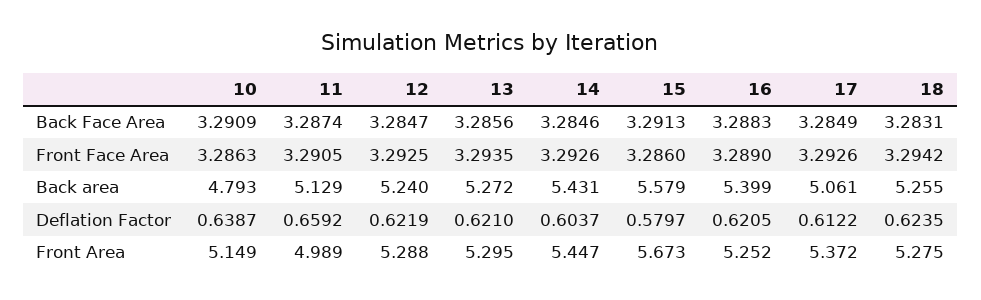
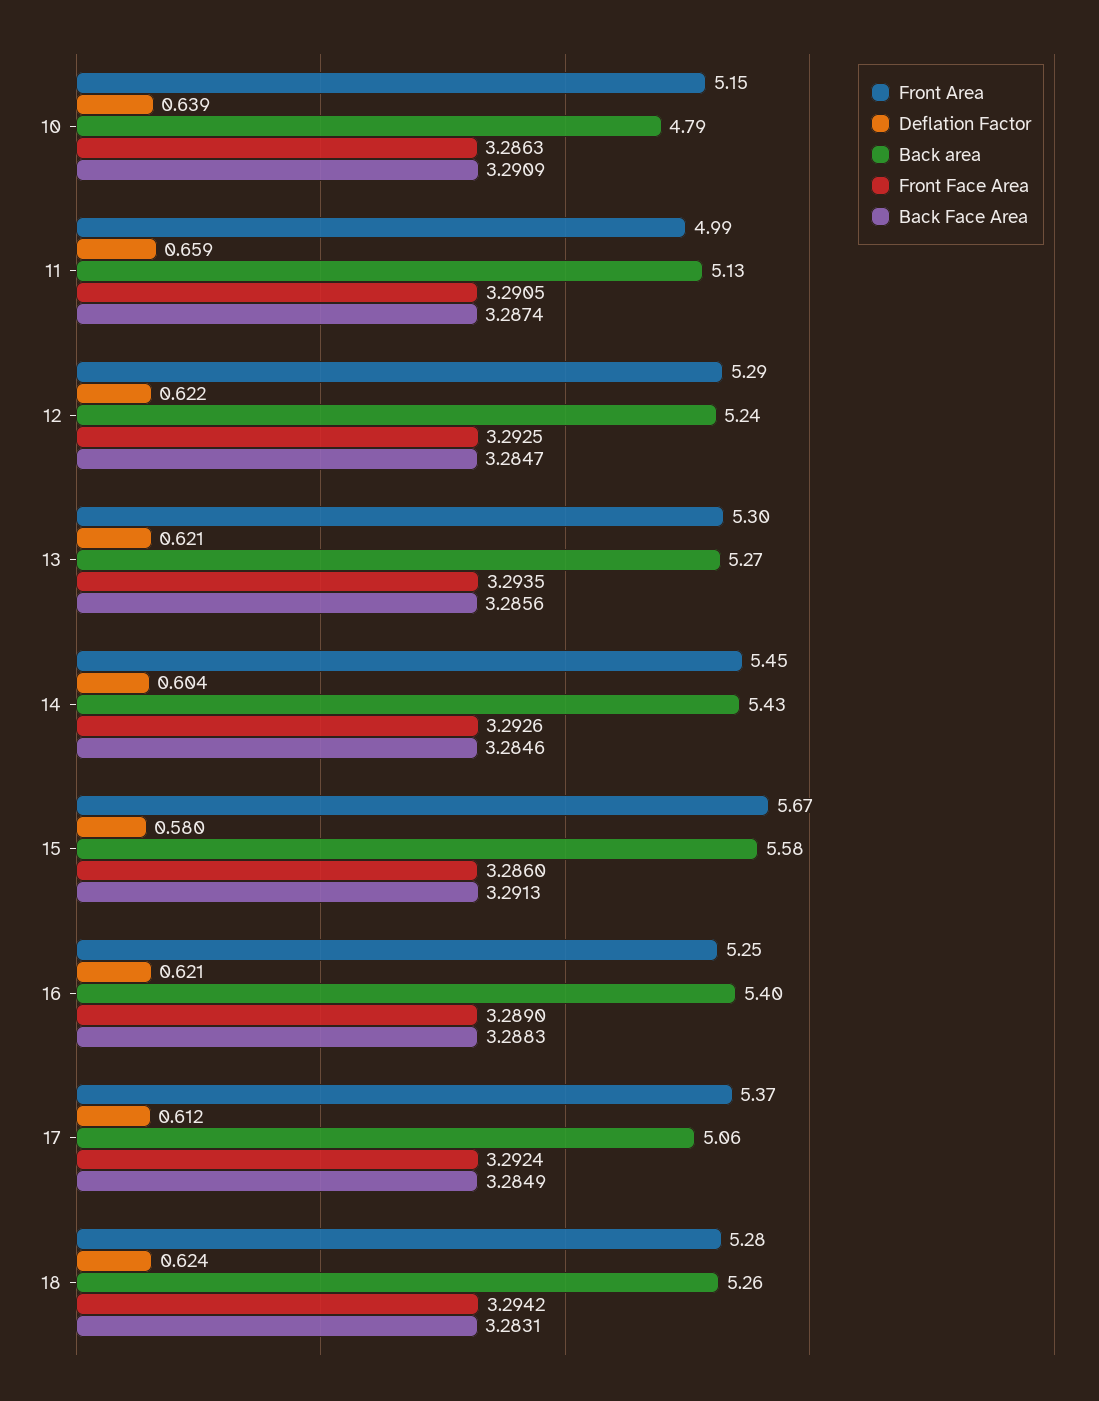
  {
    "Back Face Area": {
      "10": 3.2909,
      "11": 3.2874,
      "12": 3.2847,
      "13": 3.2856,
      "14": 3.2846,
      "15": 3.2913,
      "16": 3.2883,
      "17": 3.2849,
      "18": 3.2831
    },
    "Front Face Area": {
      "10": 3.2863,
      "11": 3.2905,
      "12": 3.2925,
      "13": 3.2935,
      "14": 3.2926,
      "15": 3.286,
      "16": 3.289,
-     "17": 3.2926,
+     "17": 3.2924,
      "18": 3.2942
    },
    "Back area": {
      "10": 4.793,
      "11": 5.129,
      "12": 5.24,
      "13": 5.272,
      "14": 5.431,
      "15": 5.579,
      "16": 5.399,
      "17": 5.061,
      "18": 5.255
    },
    "Deflation Factor": {
      "10": 0.6387,
      "11": 0.6592,
      "12": 0.6219,
      "13": 0.621,
      "14": 0.6037,
      "15": 0.5797,
      "16": 0.6205,
      "17": 0.6122,
      "18": 0.6235
    },
    "Front Area": {
      "10": 5.149,
      "11": 4.989,
      "12": 5.288,
      "13": 5.295,
      "14": 5.447,
      "15": 5.673,
      "16": 5.252,
      "17": 5.372,
      "18": 5.275
    }
  }

